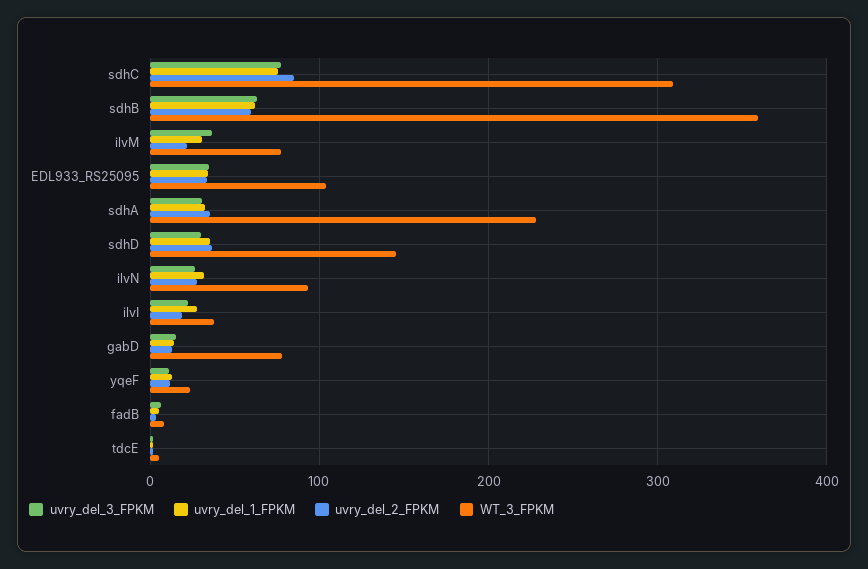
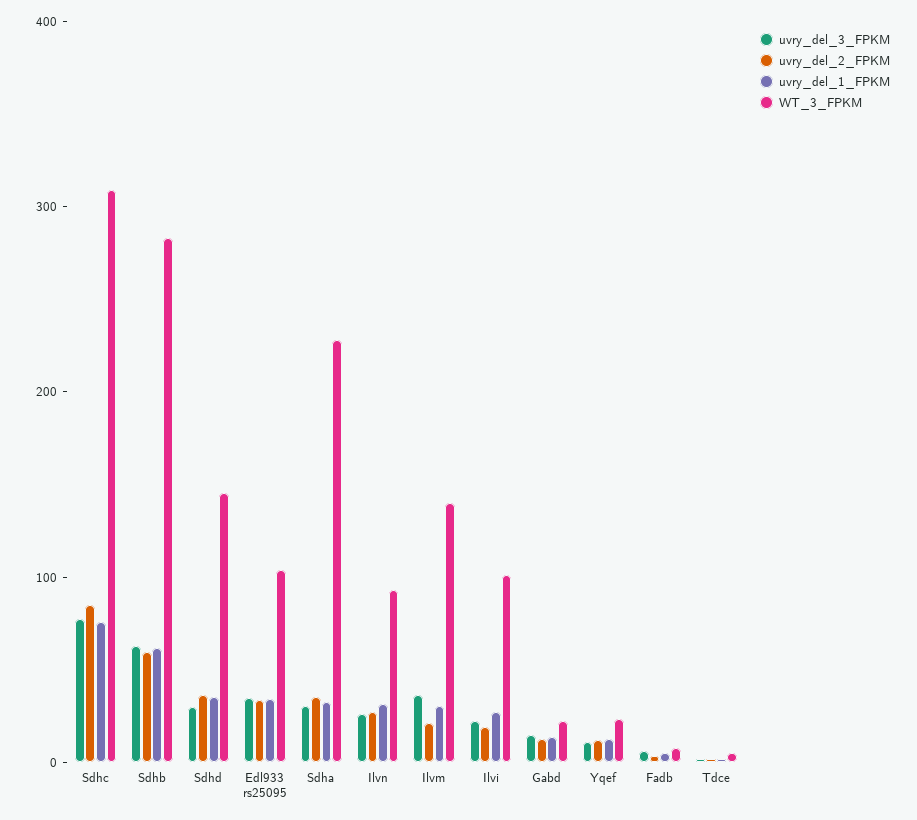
  {
    "uvry_del_3_FPKM": {
      "sdhC": 80,
      "sdhB": 60,
      "ilvM": 40,
      "EDL933_RS25095": 30,
      "sdhA": 30,
      "sdhD": 30,
      "ilvN": 30,
      "ilvI": 20,
      "gabD": 10,
      "yqeF": 10,
      "fadB": 10,
      "tdcE": 0
    },
    "uvry_del_1_FPKM": {
      "sdhC": 80,
      "sdhB": 60,
      "ilvM": 30,
      "EDL933_RS25095": 30,
      "sdhA": 30,
      "sdhD": 40,
      "ilvN": 30,
      "ilvI": 30,
      "gabD": 10,
      "yqeF": 10,
      "fadB": 0,
      "tdcE": 0
    },
    "uvry_del_2_FPKM": {
      "sdhC": 90,
      "sdhB": 60,
      "ilvM": 20,
      "EDL933_RS25095": 30,
      "sdhA": 40,
      "sdhD": 40,
      "ilvN": 30,
      "ilvI": 20,
      "gabD": 10,
      "yqeF": 10,
      "fadB": 0,
      "tdcE": 0
    },
    "WT_3_FPKM": {
      "sdhC": 310,
-     "sdhB": 360,
+     "sdhB": 280,
-     "ilvM": 80,
+     "ilvM": 140,
      "EDL933_RS25095": 100,
      "sdhA": 230,
      "sdhD": 150,
      "ilvN": 90,
-     "ilvI": 40,
+     "ilvI": 100,
-     "gabD": 80,
+     "gabD": 20,
      "yqeF": 20,
      "fadB": 10,
      "tdcE": 10
    }
  }

